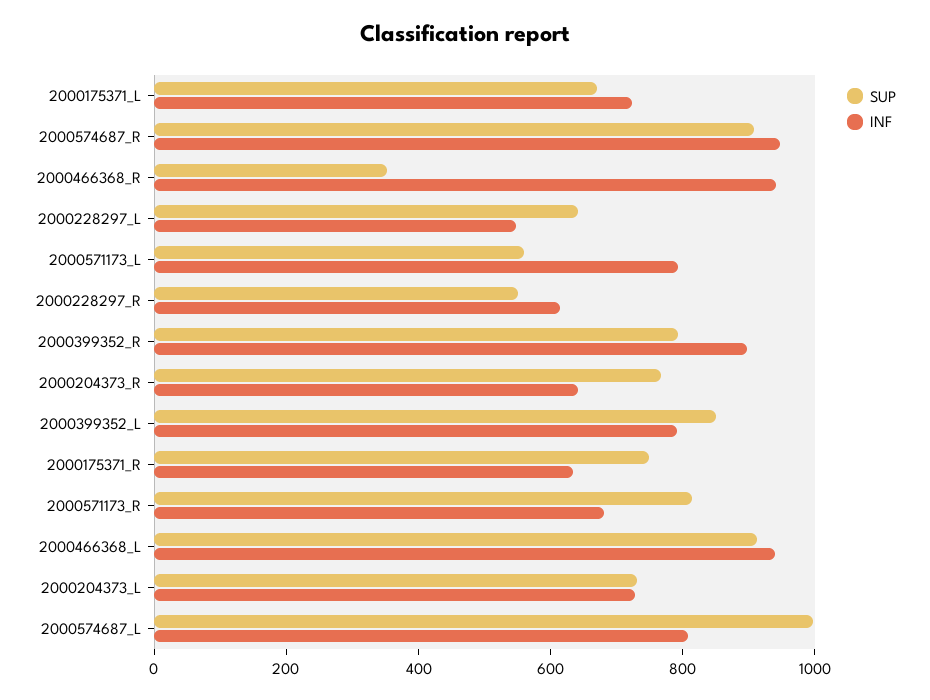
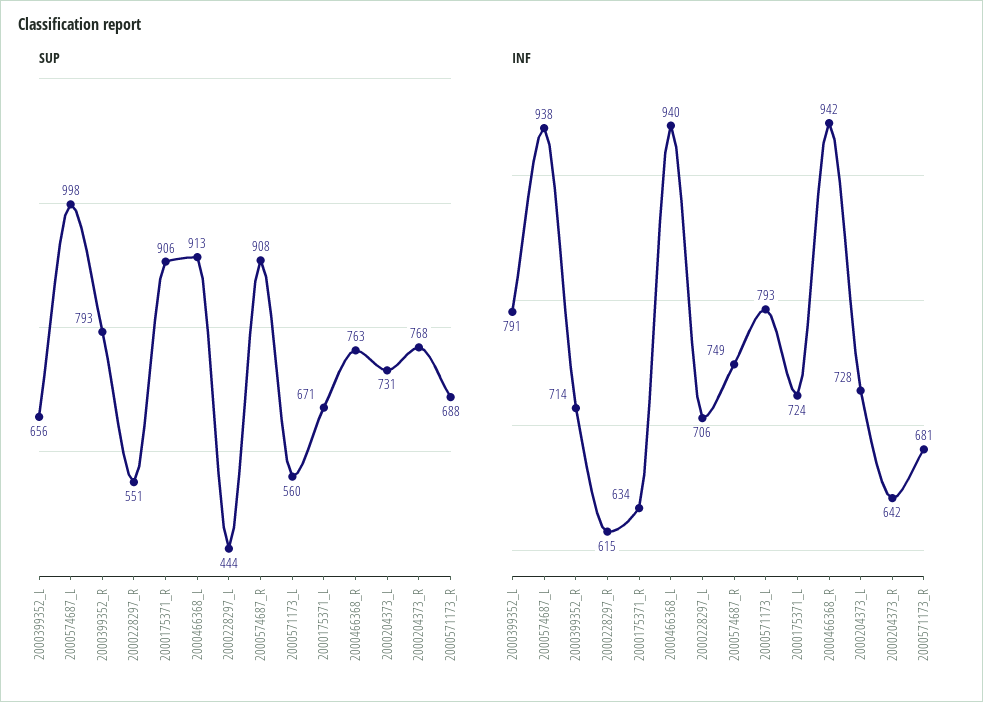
  {
    "SUP": {
      "2000175371_L": 671,
      "2000574687_R": 908,
-     "2000466368_R": 350,
+     "2000466368_R": 763,
-     "2000228297_L": 650,
+     "2000228297_L": 444,
      "2000571173_L": 560,
      "2000228297_R": 551,
      "2000399352_R": 793,
      "2000204373_R": 768,
-     "2000399352_L": 850,
+     "2000399352_L": 656,
-     "2000175371_R": 750,
+     "2000175371_R": 906,
-     "2000571173_R": 800,
+     "2000571173_R": 688,
      "2000466368_L": 913,
      "2000204373_L": 731,
      "2000574687_L": 998
    },
    "INF": {
      "2000175371_L": 724,
-     "2000574687_R": 950,
+     "2000574687_R": 749,
      "2000466368_R": 942,
-     "2000228297_L": 550,
+     "2000228297_L": 706,
      "2000571173_L": 793,
      "2000228297_R": 615,
-     "2000399352_R": 900,
+     "2000399352_R": 714,
      "2000204373_R": 642,
      "2000399352_L": 791,
      "2000175371_R": 634,
      "2000571173_R": 681,
      "2000466368_L": 940,
      "2000204373_L": 728,
-     "2000574687_L": 800
+     "2000574687_L": 938
    }
  }

